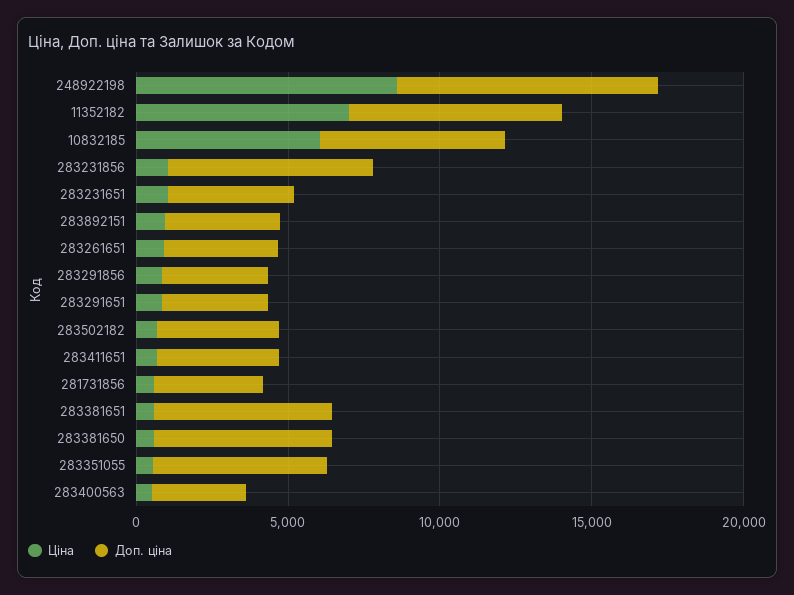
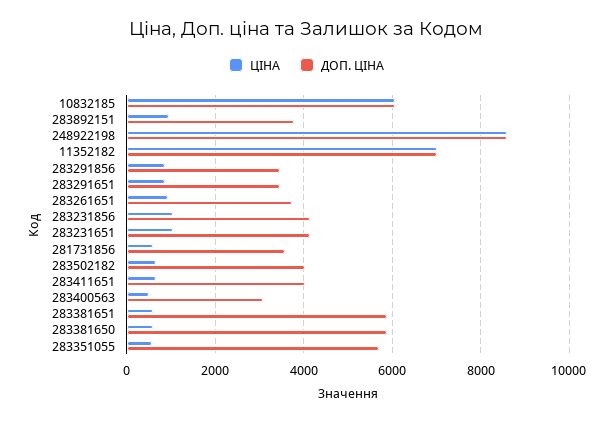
  {
    "Ціна": {
      "248922198": 8600,
      "11352182": 7000,
      "10832185": 6000,
      "283231856": 1000,
      "283231651": 1000,
      "283892151": 1000,
      "283261651": 1000,
      "283291856": 800,
      "283291651": 800,
      "283502182": 600,
      "283411651": 600,
      "281731856": 600,
      "283381651": 600,
      "283381650": 600,
      "283351055": 600,
      "283400563": 600
    },
    "Доп. ціна": {
      "248922198": 8600,
      "11352182": 7000,
      "10832185": 6000,
-     "283231856": 7000,
+     "283231856": 4200,
      "283231651": 4200,
      "283892151": 3800,
      "283261651": 3800,
      "283291856": 3400,
      "283291651": 3400,
      "283502182": 4000,
      "283411651": 4000,
      "281731856": 3600,
      "283381651": 5800,
      "283381650": 5800,
      "283351055": 5800,
      "283400563": 3000
    }
  }

